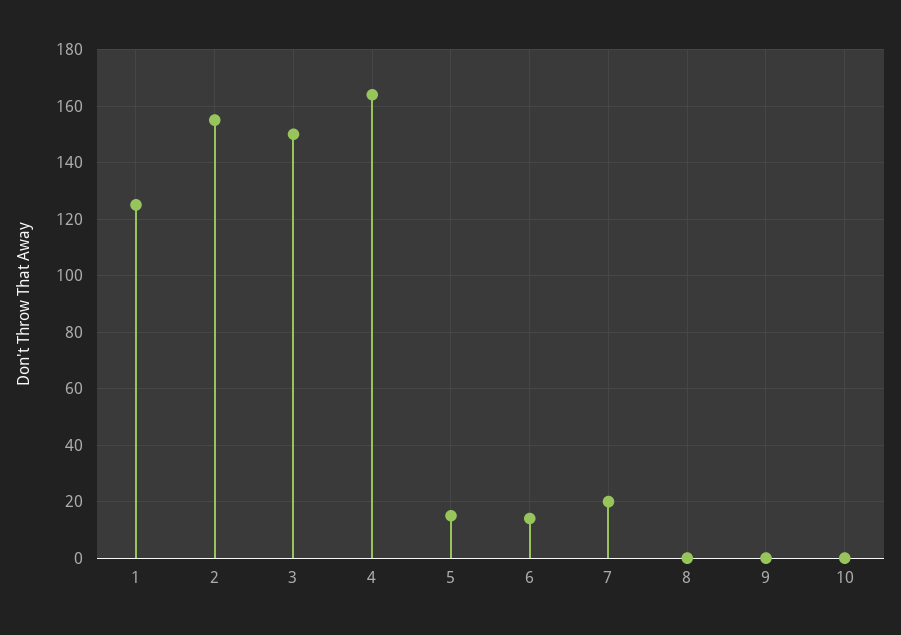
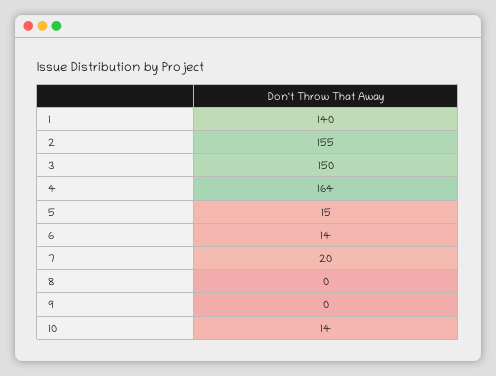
  {
-   "1": 125,
+   "1": 140,
    "2": 155,
    "3": 150,
    "4": 164,
    "5": 15,
    "6": 14,
    "7": 20,
    "8": 0,
    "9": 0,
-   "10": 0
+   "10": 14
  }

